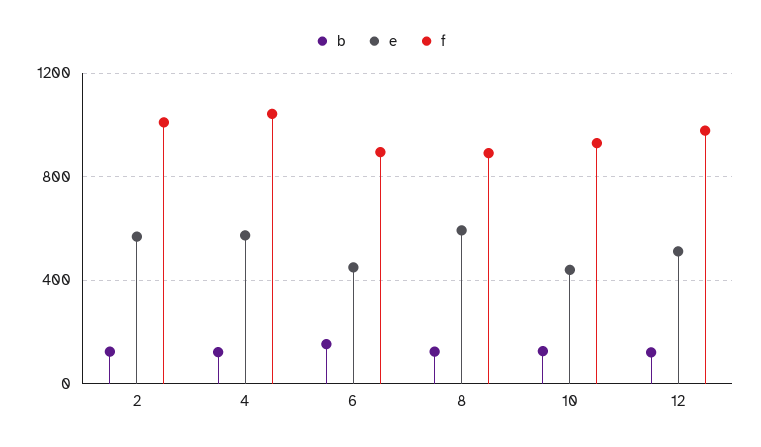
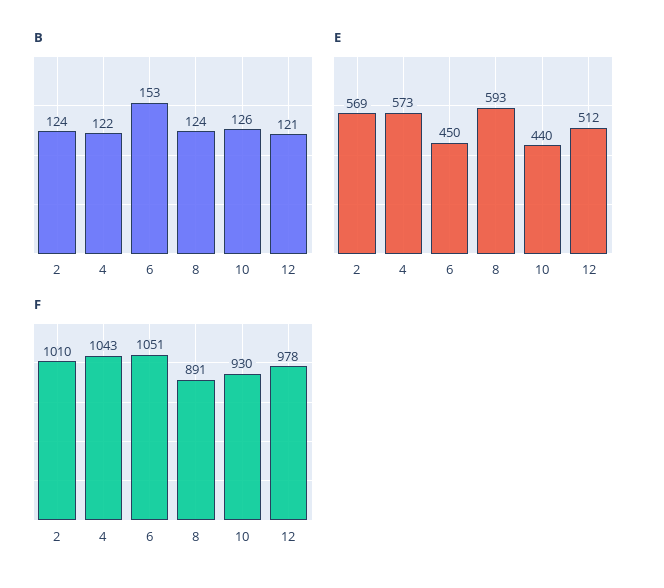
  {
    "b": {
      "2": 124,
      "4": 122,
      "6": 153,
      "8": 124,
      "10": 126,
      "12": 121
    },
    "e": {
      "2": 569,
      "4": 573,
      "6": 450,
      "8": 593,
      "10": 440,
      "12": 512
    },
    "f": {
      "2": 1010,
      "4": 1043,
-     "6": 900,
+     "6": 1051,
      "8": 891,
      "10": 930,
      "12": 978
    }
  }

